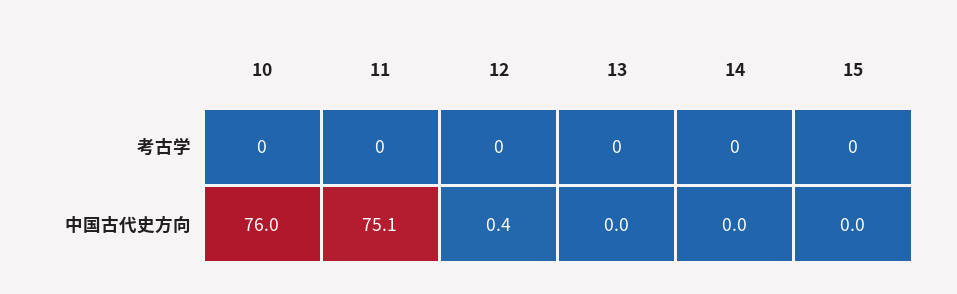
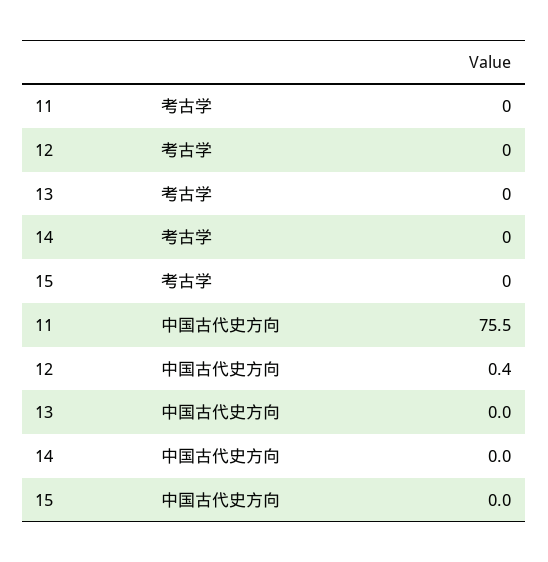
  {
-   "10": {
-     "考古学": 0,
-     "中国古代史方向": 76
-   },
    "11": {
      "考古学": 0,
-     "中国古代史方向": 75.1
+     "中国古代史方向": 75.5
    },
    "12": {
      "考古学": 0,
      "中国古代史方向": 0.4
    },
    "13": {
      "考古学": 0,
      "中国古代史方向": 0
    },
    "14": {
      "考古学": 0,
      "中国古代史方向": 0
    },
    "15": {
      "考古学": 0,
      "中国古代史方向": 0
    }
  }

